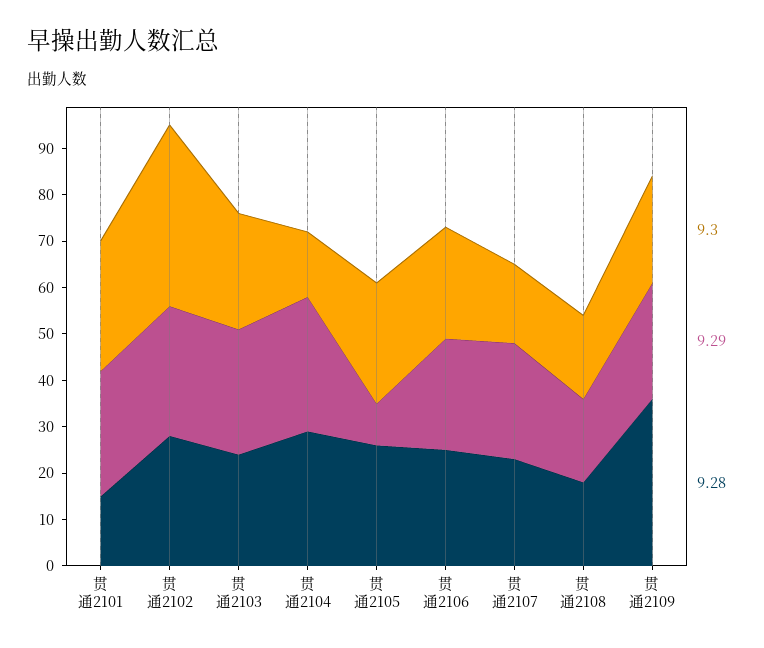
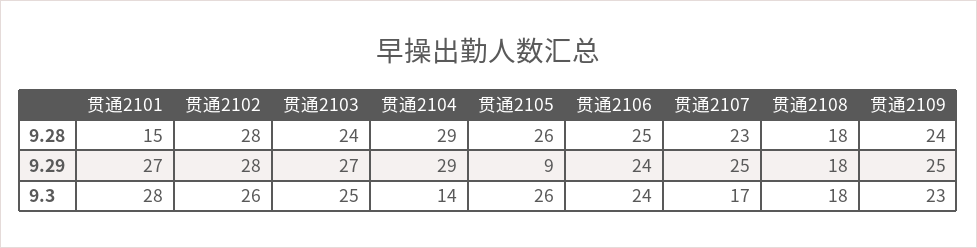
  {
    "9.3": {
      "贯通2101": 28,
-     "贯通2102": 40,
+     "贯通2102": 26,
      "贯通2103": 25,
      "贯通2104": 14,
      "贯通2105": 26,
      "贯通2106": 24,
      "贯通2107": 17,
      "贯通2108": 18,
      "贯通2109": 23
    },
    "9.29": {
      "贯通2101": 27,
      "贯通2102": 28,
      "贯通2103": 27,
      "贯通2104": 29,
      "贯通2105": 9,
      "贯通2106": 24,
      "贯通2107": 25,
      "贯通2108": 18,
      "贯通2109": 25
    },
    "9.28": {
      "贯通2101": 15,
      "贯通2102": 28,
      "贯通2103": 24,
      "贯通2104": 29,
      "贯通2105": 26,
      "贯通2106": 25,
      "贯通2107": 23,
      "贯通2108": 18,
-     "贯通2109": 35
+     "贯通2109": 24
    }
  }

